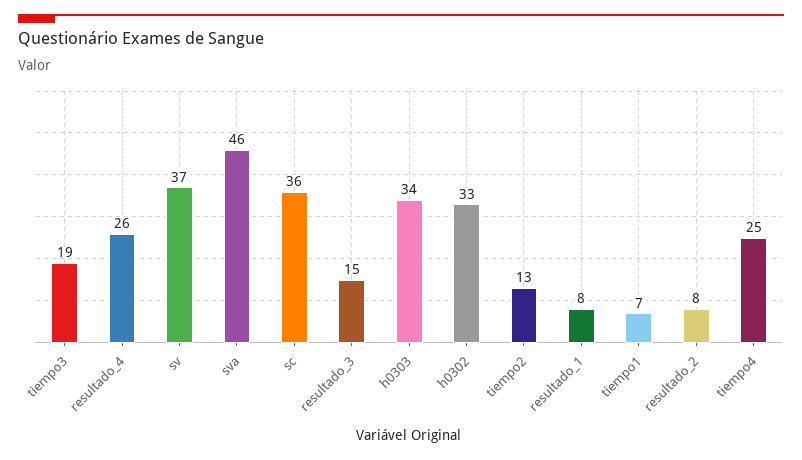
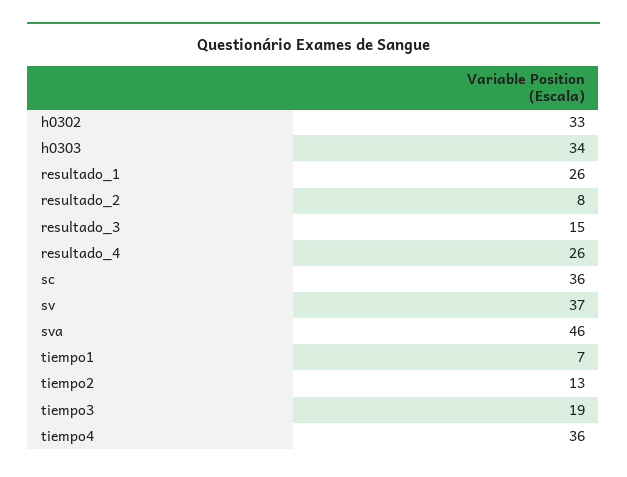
  {
    "tiempo3": 19,
    "resultado_4": 26,
    "sv": 37,
    "sva": 46,
    "sc": 36,
    "resultado_3": 15,
    "h0303": 34,
    "h0302": 33,
    "tiempo2": 13,
-   "resultado_1": 8,
+   "resultado_1": 26,
    "tiempo1": 7,
    "resultado_2": 8,
-   "tiempo4": 25
+   "tiempo4": 36
  }

